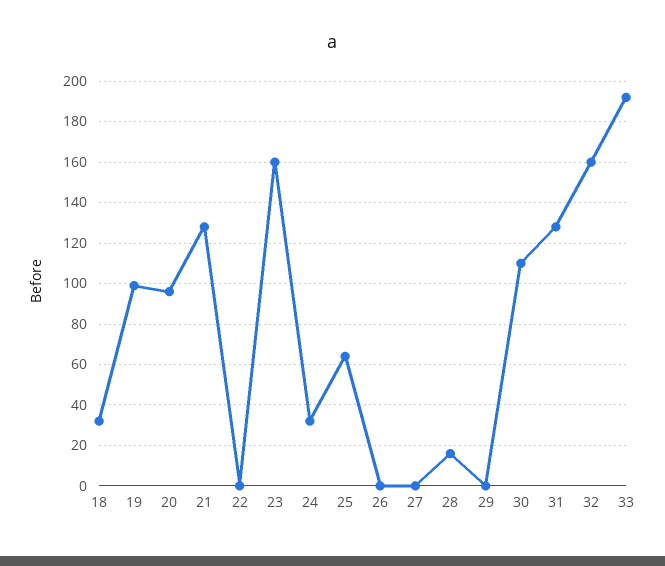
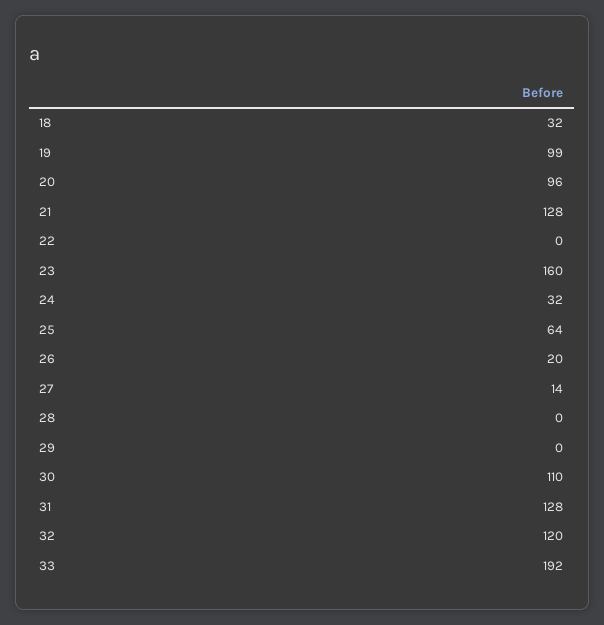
  {
    "18": 32,
    "19": 99,
    "20": 96,
    "21": 128,
    "22": 0,
    "23": 160,
    "24": 32,
    "25": 64,
-   "26": 0,
+   "26": 20,
-   "27": 0,
+   "27": 14,
-   "28": 15,
+   "28": 0,
    "29": 0,
    "30": 110,
    "31": 128,
-   "32": 160,
+   "32": 120,
    "33": 192
  }

